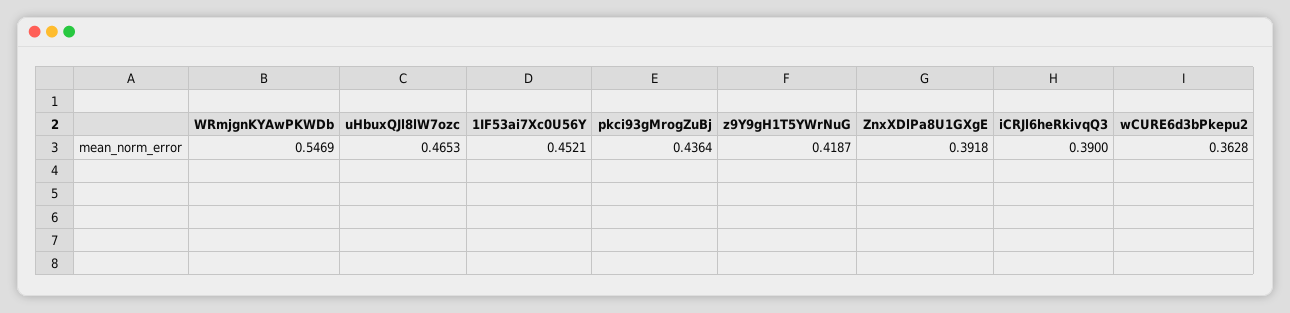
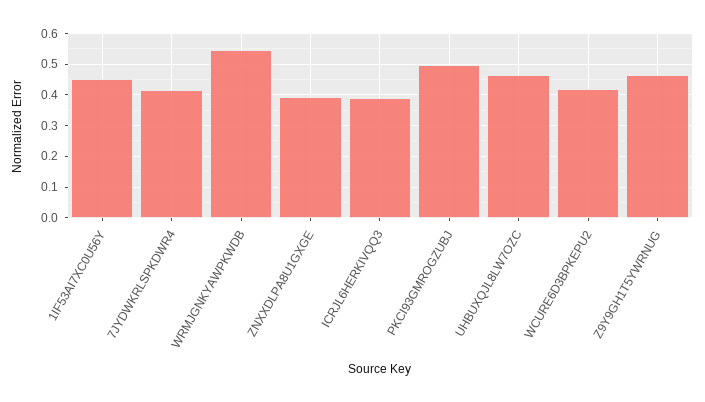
  {
    "WRmjgnKYAwPKWDb": 0.5469,
    "uHbuxQJl8lW7ozc": 0.4653,
    "1IF53ai7Xc0U56Y": 0.4521,
-   "pkci93gMrogZuBj": 0.4364,
+   "pkci93gMrogZuBj": 0.5,
-   "z9Y9gH1T5YWrNuG": 0.4187,
+   "z9Y9gH1T5YWrNuG": 0.46,
    "ZnxXDlPa8U1GXgE": 0.3918,
    "iCRJl6heRkivqQ3": 0.39,
-   "wCURE6d3bPkepu2": 0.3628
+   "wCURE6d3bPkepu2": 0.42,
+   "7JYDWKRLSPKDWR4": 0.42
  }

